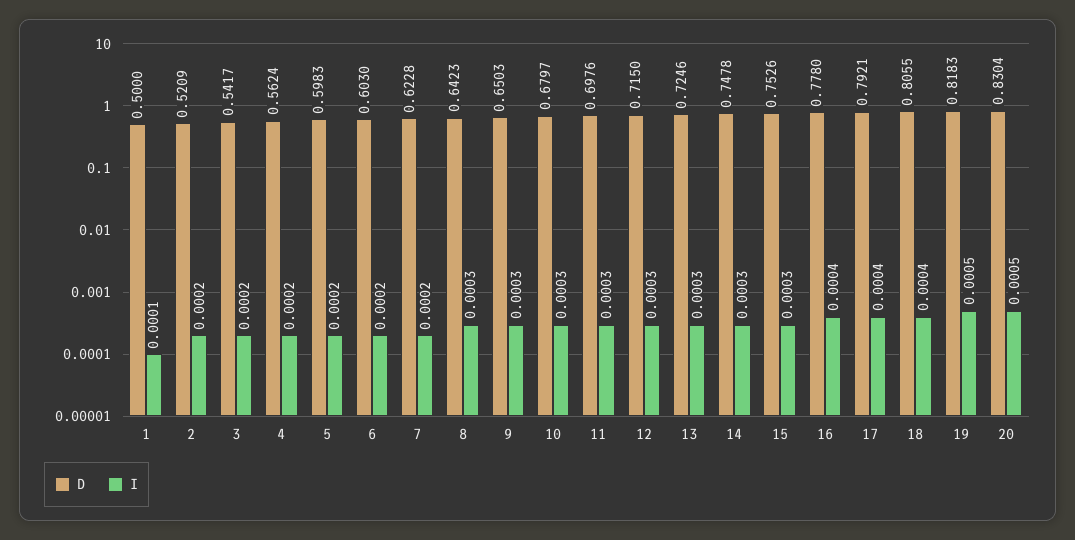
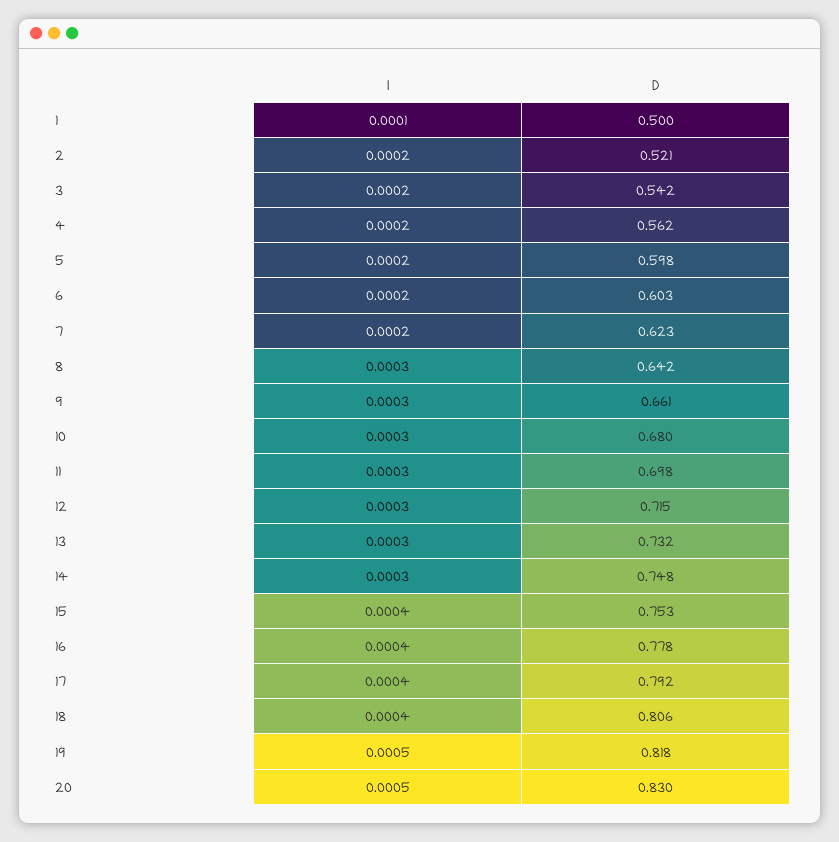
  {
    "D": {
      "1": 0.5,
      "2": 0.5209,
      "3": 0.5417,
      "4": 0.5624,
      "5": 0.5983,
      "6": 0.603,
      "7": 0.6228,
      "8": 0.6423,
-     "9": 0.6503,
+     "9": 0.661,
      "10": 0.6797,
      "11": 0.6976,
      "12": 0.715,
-     "13": 0.7246,
+     "13": 0.732,
      "14": 0.7478,
      "15": 0.7526,
      "16": 0.778,
      "17": 0.7921,
      "18": 0.8055,
      "19": 0.8183,
      "20": 0.8304
    },
    "I": {
      "1": 0.0001,
      "2": 0.0002,
      "3": 0.0002,
      "4": 0.0002,
      "5": 0.0002,
      "6": 0.0002,
      "7": 0.0002,
      "8": 0.0003,
      "9": 0.0003,
      "10": 0.0003,
      "11": 0.0003,
      "12": 0.0003,
      "13": 0.0003,
      "14": 0.0003,
-     "15": 0.0003,
+     "15": 0.0004,
      "16": 0.0004,
      "17": 0.0004,
      "18": 0.0004,
      "19": 0.0005,
      "20": 0.0005
    }
  }

